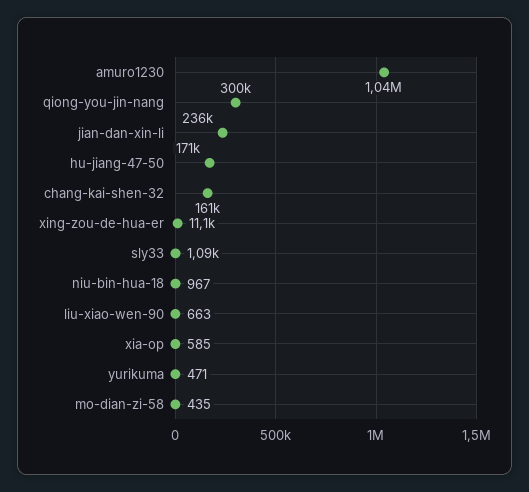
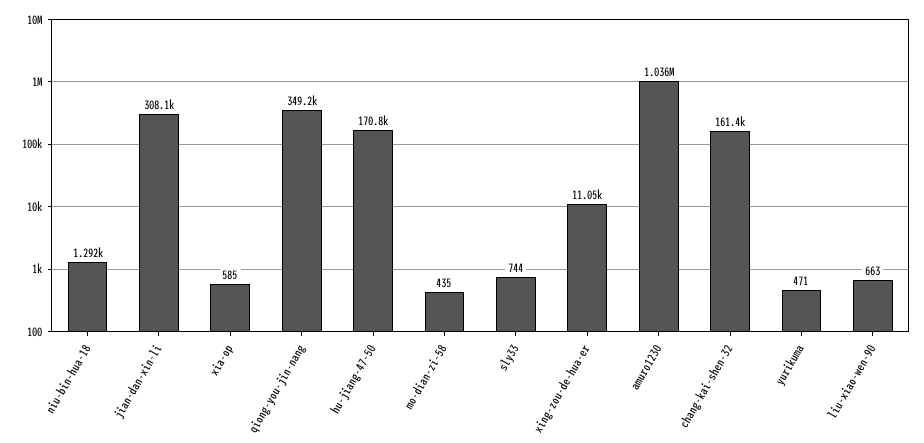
  {
    "amuro1230": 1036000,
-   "qiong-you-jin-nang": 300000,
+   "qiong-you-jin-nang": 349200,
-   "jian-dan-xin-li": 236000,
+   "jian-dan-xin-li": 308100,
    "hu-jiang-47-50": 170800,
    "chang-kai-shen-32": 161400,
    "xing-zou-de-hua-er": 11050,
-   "sly33": 1090,
+   "sly33": 744,
-   "niu-bin-hua-18": 967,
+   "niu-bin-hua-18": 1292,
    "liu-xiao-wen-90": 663,
    "xia-op": 585,
    "yurikuma": 471,
    "mo-dian-zi-58": 435
  }

